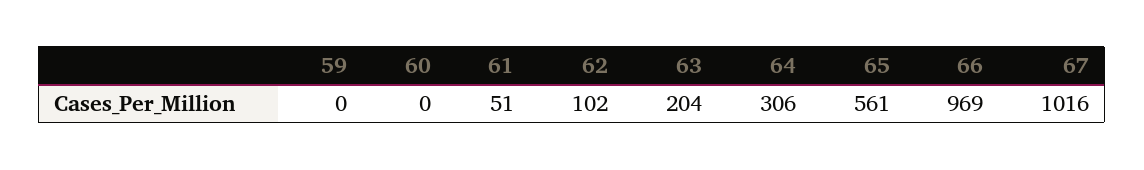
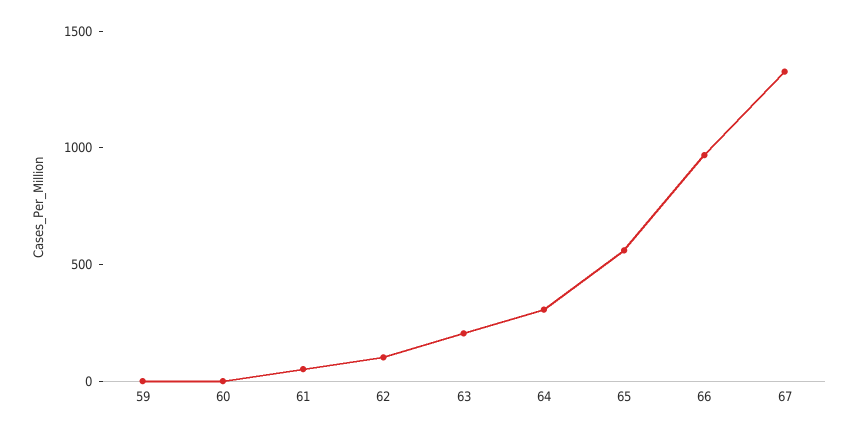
  {
    "59": 0,
    "60": 0,
    "61": 51,
    "62": 102,
    "63": 204,
    "64": 306,
    "65": 561,
    "66": 969,
-   "67": 1016
+   "67": 1300
  }

